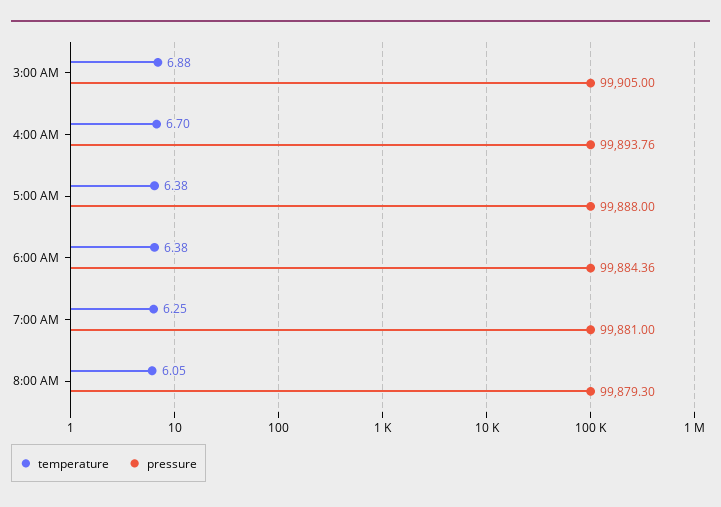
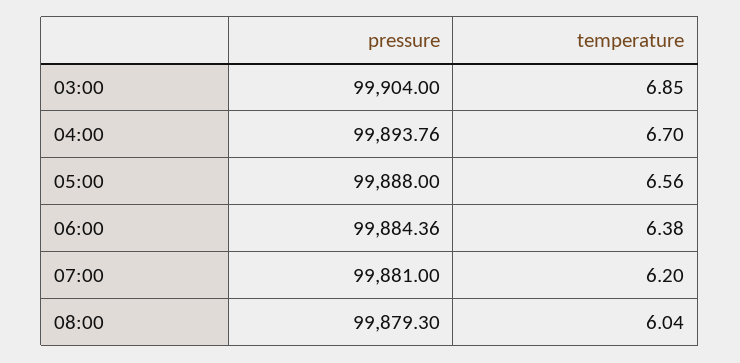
  {
    "temperature": {
-     "3:00 AM": 6.88,
+     "3:00 AM": 6.85,
      "4:00 AM": 6.7,
-     "5:00 AM": 6.38,
+     "5:00 AM": 6.56,
      "6:00 AM": 6.38,
-     "7:00 AM": 6.25,
+     "7:00 AM": 6.2,
-     "8:00 AM": 6.05
+     "8:00 AM": 6.04
    },
    "pressure": {
-     "3:00 AM": 99905,
+     "3:00 AM": 99904,
      "4:00 AM": 99893.76,
      "5:00 AM": 99888,
      "6:00 AM": 99884.36,
      "7:00 AM": 99881,
      "8:00 AM": 99879.3
    }
  }

